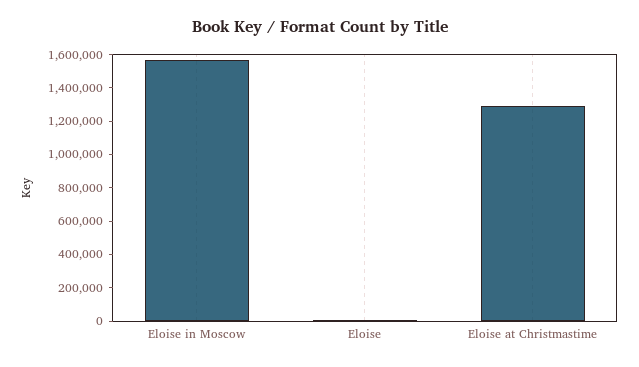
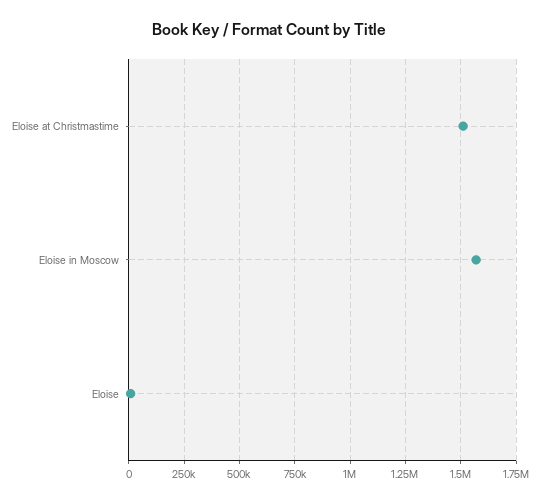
  {
    "Eloise in Moscow": 1550000,
    "Eloise": 0,
-   "Eloise at Christmastime": 1300000
+   "Eloise at Christmastime": 1500000
  }

